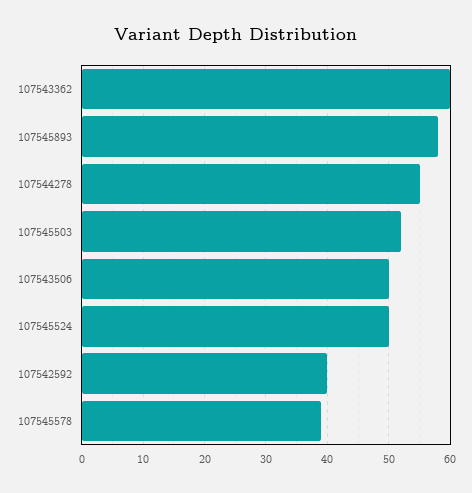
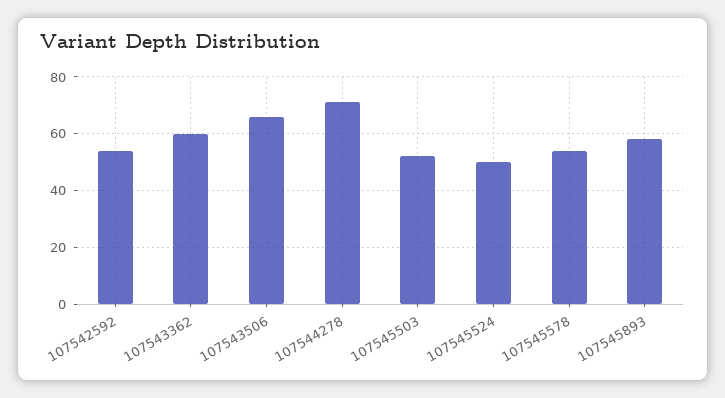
  {
    "107543362": 60,
    "107545893": 58,
-   "107544278": 55,
+   "107544278": 70,
    "107545503": 52,
-   "107543506": 50,
+   "107543506": 65,
    "107545524": 50,
-   "107542592": 40,
+   "107542592": 55,
-   "107545578": 39
+   "107545578": 55
  }

